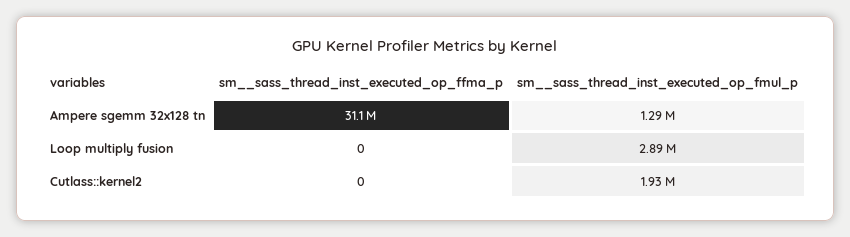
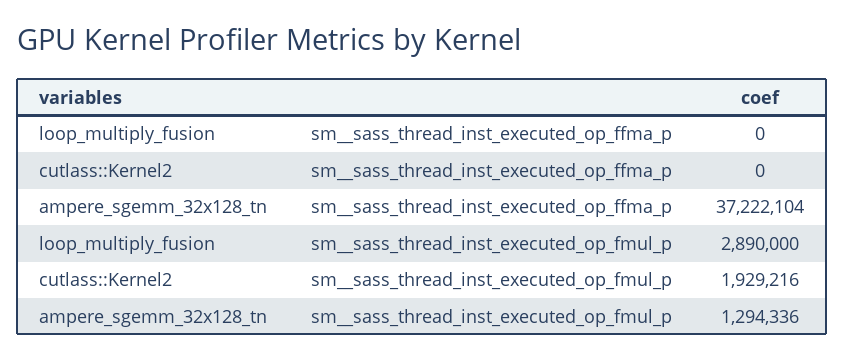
  {
    "sm__sass_thread_inst_executed_op_ffma_p": {
-     "Ampere sgemm 32x128 tn": 31100000,
+     "Ampere sgemm 32x128 tn": 37222104,
      "Loop multiply fusion": 0,
      "Cutlass::kernel2": 0
    },
    "sm__sass_thread_inst_executed_op_fmul_p": {
      "Ampere sgemm 32x128 tn": 1294336,
      "Loop multiply fusion": 2890000,
      "Cutlass::kernel2": 1929216
    }
  }

